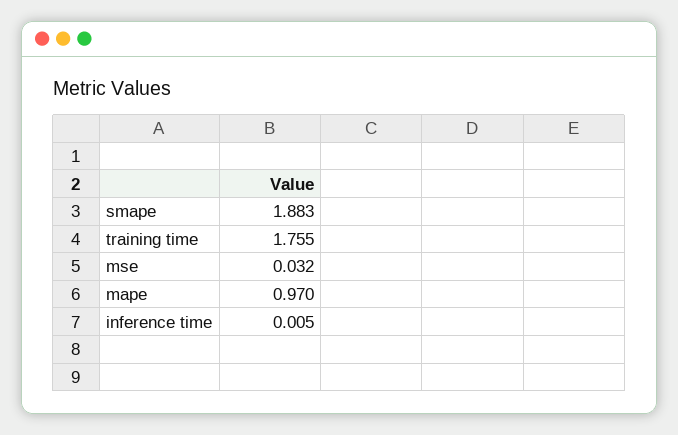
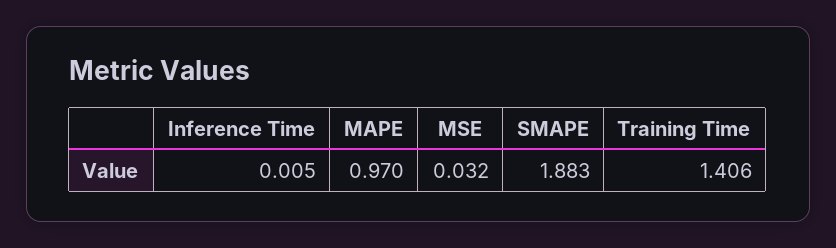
  {
    "smape": 1.883,
-   "training time": 1.755,
+   "training time": 1.406,
    "mse": 0.032,
    "mape": 0.97,
    "inference time": 0.005
  }

